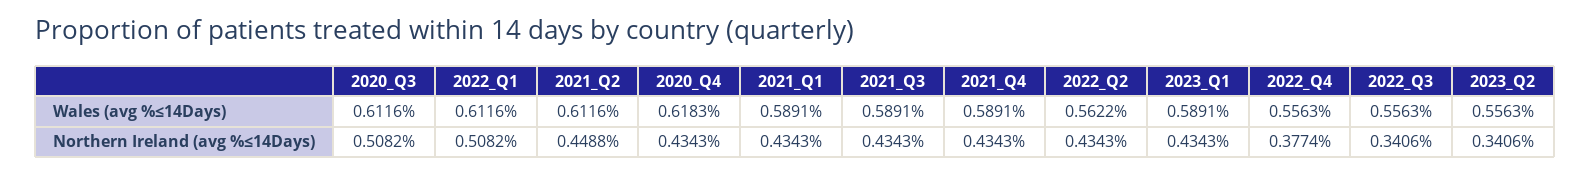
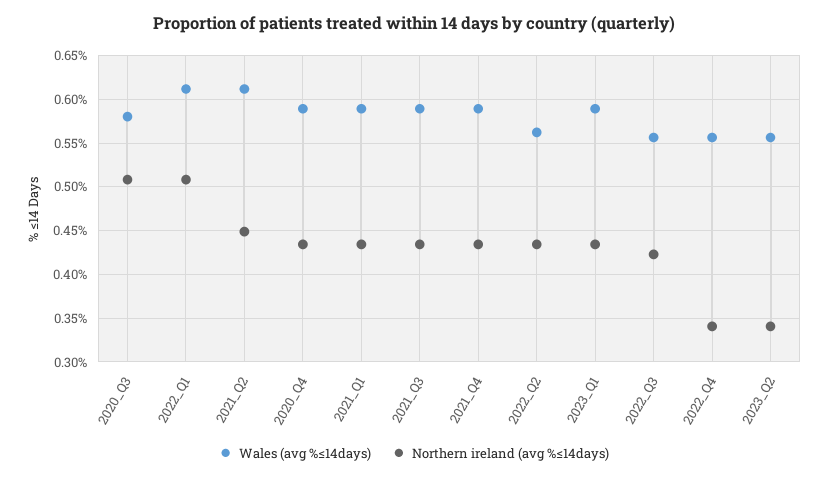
  {
    "Wales (avg %≤14Days)": {
-     "2020_Q3": 0.6116,
+     "2020_Q3": 0.58,
      "2022_Q1": 0.6116,
      "2021_Q2": 0.6116,
-     "2020_Q4": 0.6183,
+     "2020_Q4": 0.59,
      "2021_Q1": 0.5891,
      "2021_Q3": 0.5891,
      "2021_Q4": 0.5891,
      "2022_Q2": 0.5622,
      "2023_Q1": 0.5891,
      "2022_Q4": 0.5563,
      "2022_Q3": 0.5563,
      "2023_Q2": 0.5563
    },
    "Northern Ireland (avg %≤14Days)": {
      "2020_Q3": 0.5082,
      "2022_Q1": 0.5082,
      "2021_Q2": 0.4488,
      "2020_Q4": 0.4343,
      "2021_Q1": 0.4343,
      "2021_Q3": 0.4343,
      "2021_Q4": 0.4343,
      "2022_Q2": 0.4343,
      "2023_Q1": 0.4343,
-     "2022_Q4": 0.3774,
+     "2022_Q4": 0.34,
-     "2022_Q3": 0.3406,
+     "2022_Q3": 0.42,
      "2023_Q2": 0.3406
    }
  }

